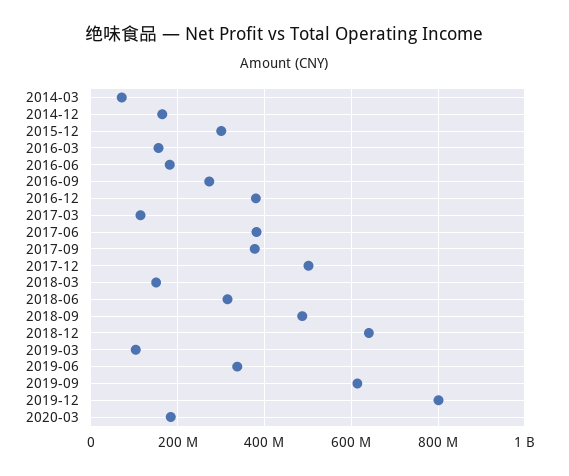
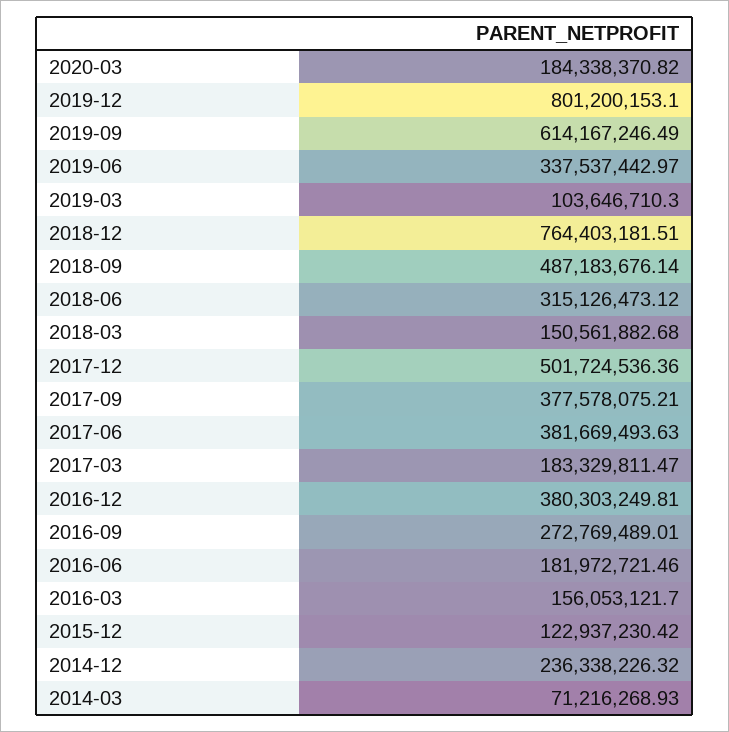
  {
    "2014-03": 71216268.93,
-   "2014-12": 160000000,
+   "2014-12": 236338226.32,
-   "2015-12": 300000000,
+   "2015-12": 122937230.42,
    "2016-03": 156053121.7,
    "2016-06": 181972721.46,
    "2016-09": 272769489.01,
    "2016-12": 380303249.81,
-   "2017-03": 120000000,
+   "2017-03": 183329811.47,
    "2017-06": 381669493.63,
    "2017-09": 377578075.21,
    "2017-12": 501724536.36,
    "2018-03": 150561882.68,
    "2018-06": 315126473.12,
    "2018-09": 487183676.14,
-   "2018-12": 640000000,
+   "2018-12": 764403181.51,
    "2019-03": 103646710.3,
    "2019-06": 337537442.97,
    "2019-09": 614167246.49,
    "2019-12": 801200153.1,
    "2020-03": 184338370.82
  }

